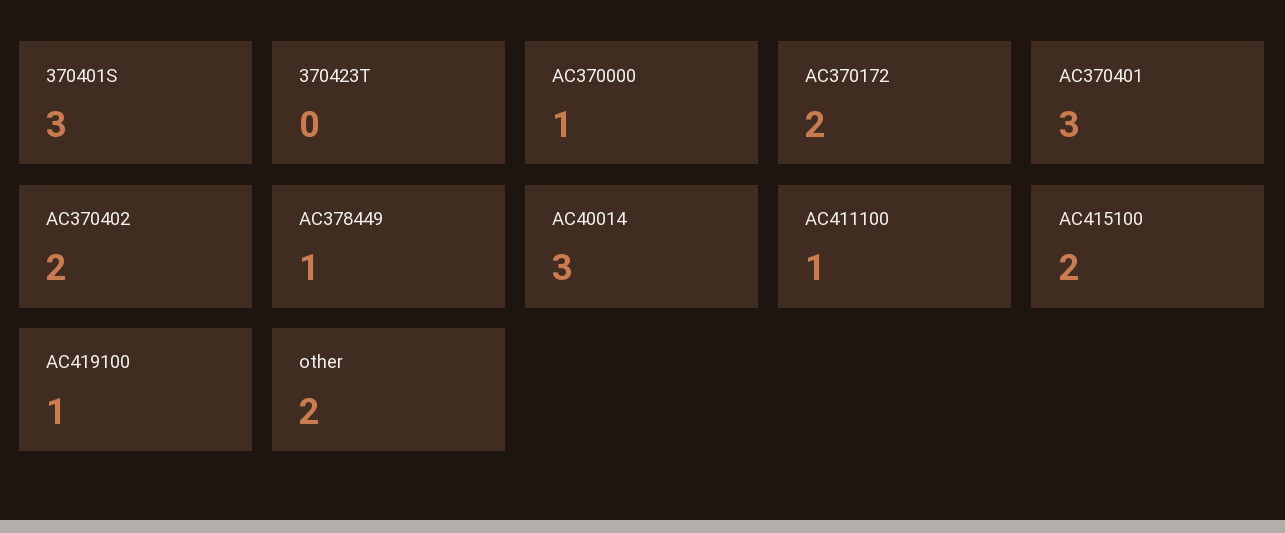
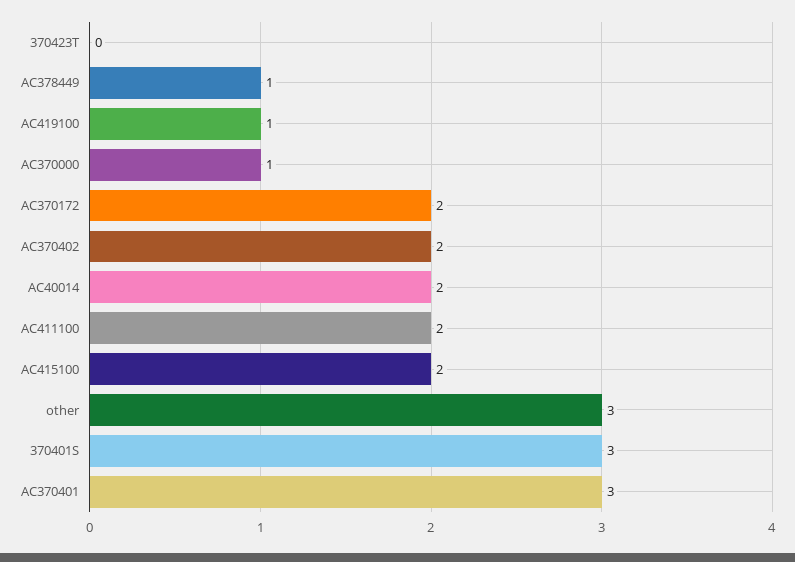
  {
    "370401S": 3,
    "370423T": 0,
    "AC370000": 1,
    "AC370172": 2,
    "AC370401": 3,
    "AC370402": 2,
    "AC378449": 1,
-   "AC40014": 3,
+   "AC40014": 2,
-   "AC411100": 1,
+   "AC411100": 2,
    "AC415100": 2,
    "AC419100": 1,
-   "other": 2
+   "other": 3
  }

